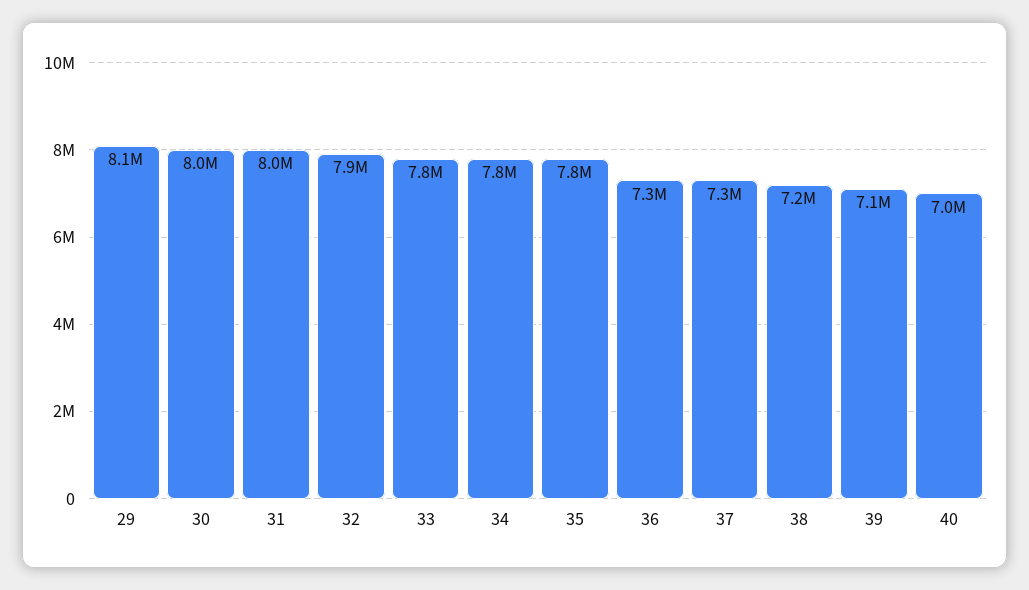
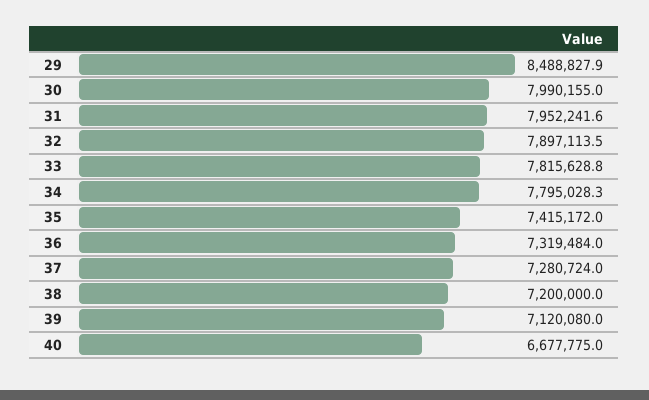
  {
-   "29": 8100000,
+   "29": 8488827.9,
    "30": 7990155,
    "31": 7952241.6,
    "32": 7897113.5,
    "33": 7815628.8,
    "34": 7795028.3,
-   "35": 7800000,
+   "35": 7415172,
    "36": 7319484,
    "37": 7280724,
    "38": 7200000,
    "39": 7120080,
-   "40": 7000000
+   "40": 6677775
  }

